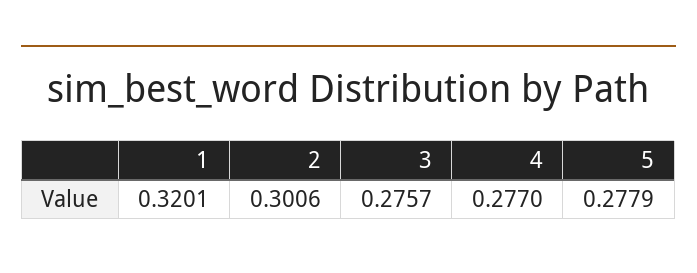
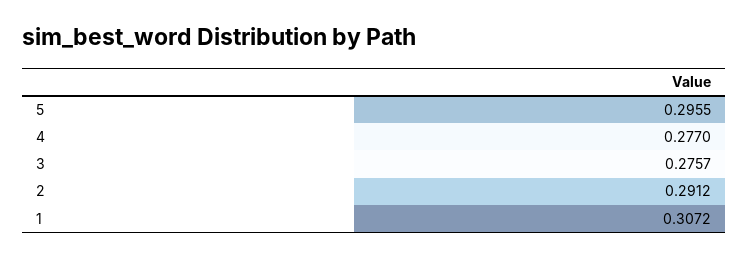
  {
-   "1": 0.3201,
+   "1": 0.3072,
-   "2": 0.3006,
+   "2": 0.2912,
    "3": 0.2757,
    "4": 0.277,
-   "5": 0.2779
+   "5": 0.2955
  }

